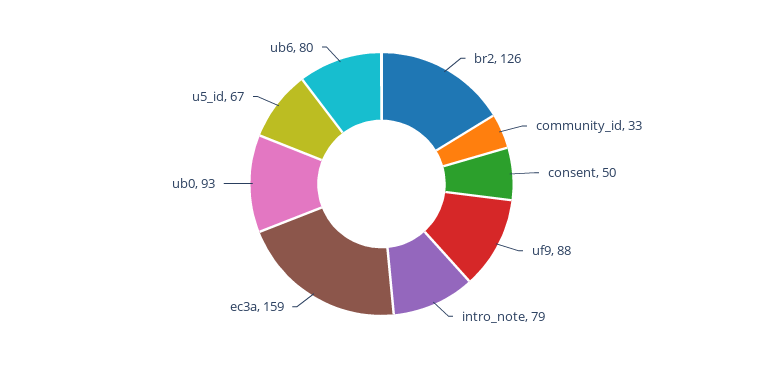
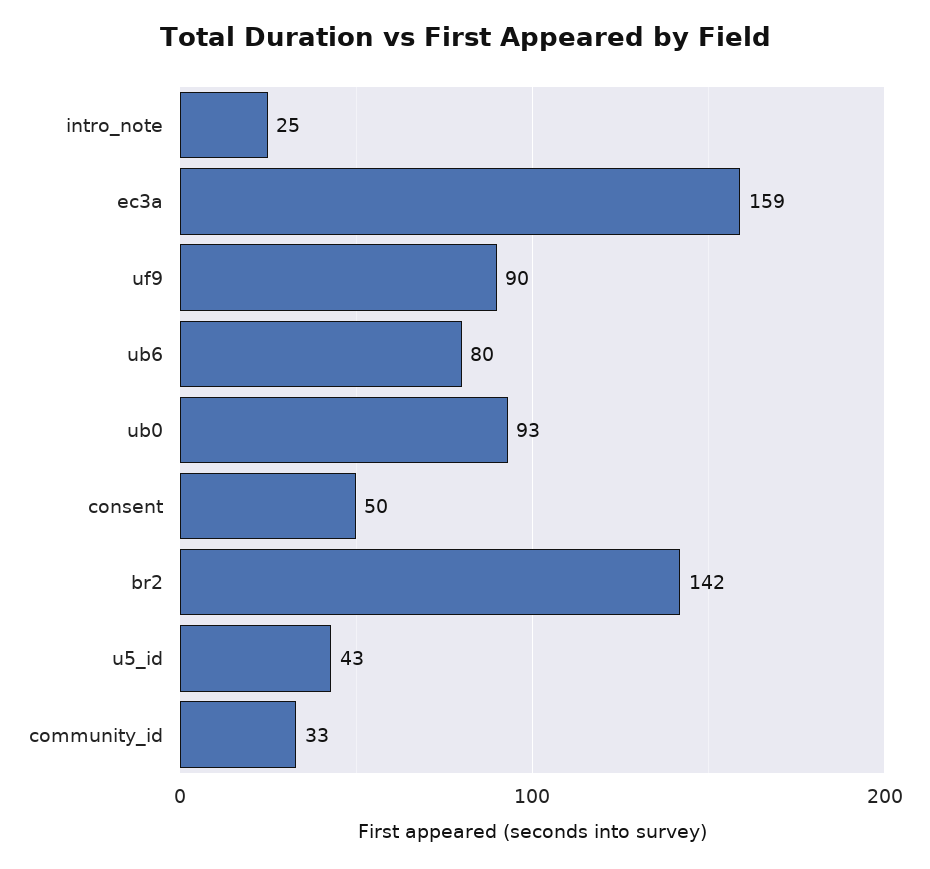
  {
-   "br2": 126,
+   "br2": 142,
    "community_id": 33,
    "consent": 50,
-   "uf9": 88,
+   "uf9": 90,
-   "intro_note": 79,
+   "intro_note": 25,
    "ec3a": 159,
    "ub0": 93,
-   "u5_id": 67,
+   "u5_id": 43,
    "ub6": 80
  }

